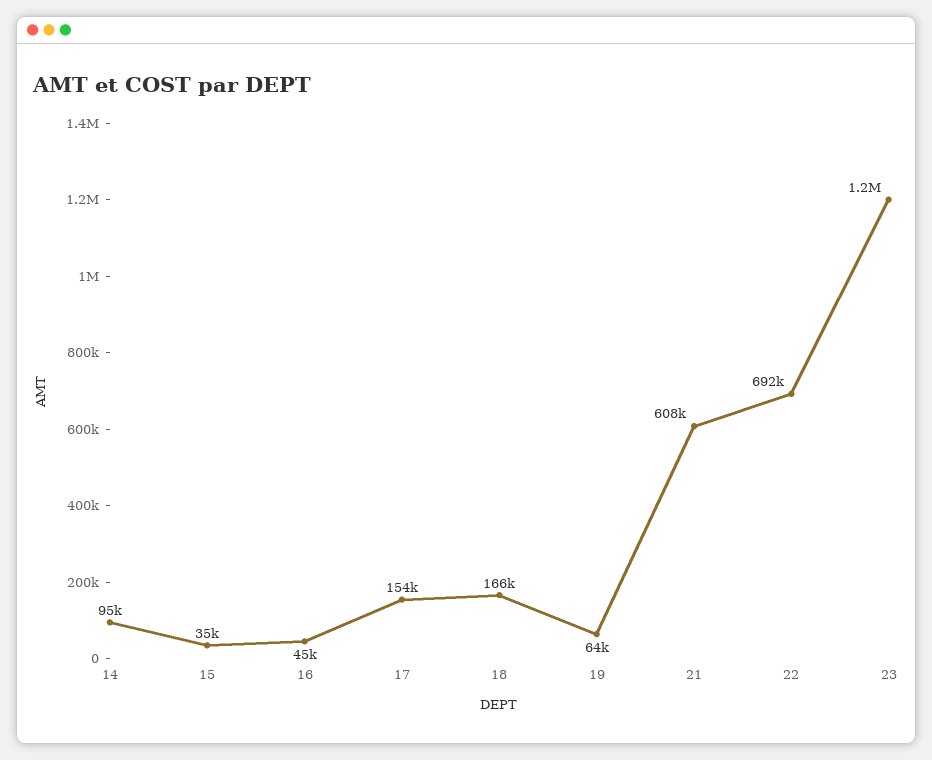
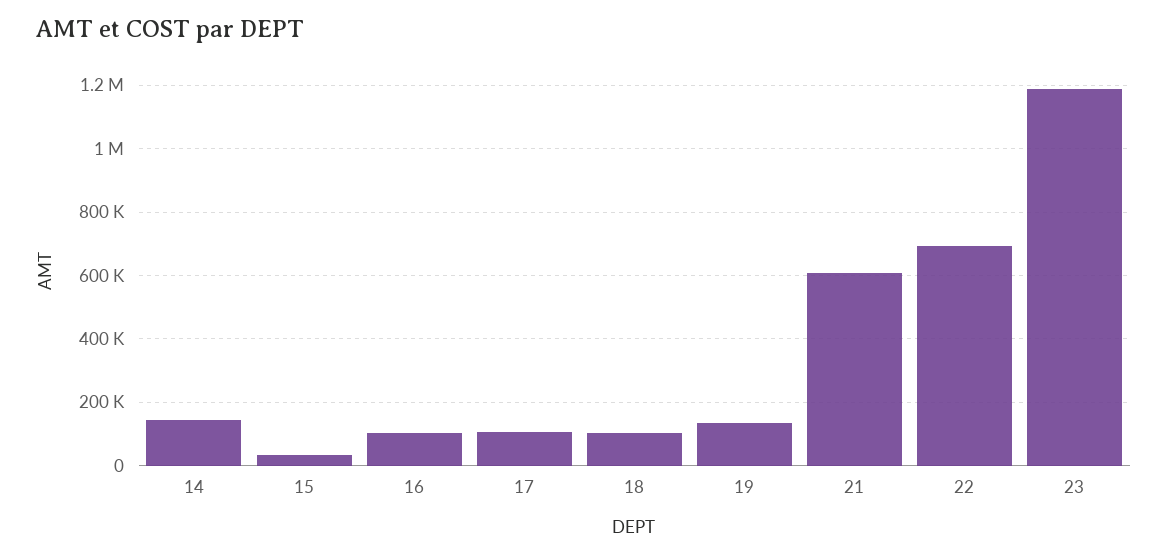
  {
-   "14": 95000,
+   "14": 140000,
    "15": 35000,
-   "16": 45000,
+   "16": 100000,
-   "17": 154000,
+   "17": 100000,
-   "18": 166000,
+   "18": 100000,
-   "19": 64000,
+   "19": 140000,
    "21": 608000,
    "22": 692000,
    "23": 1200000
  }

